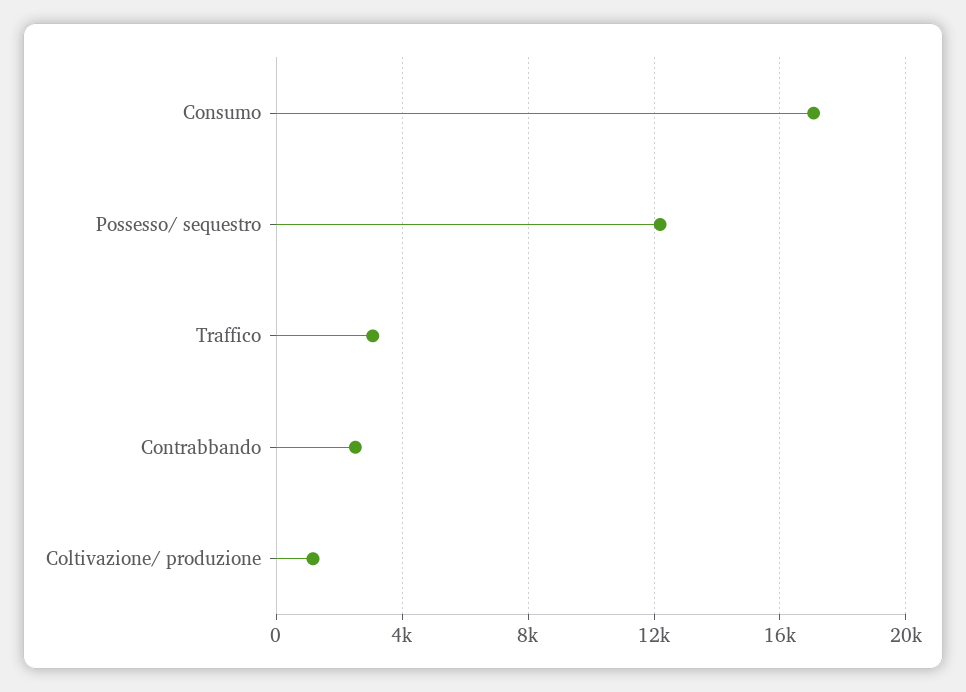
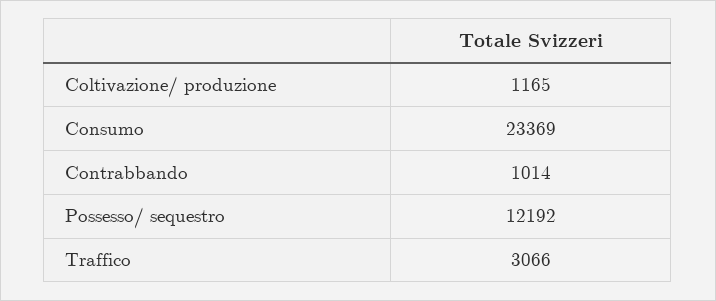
  {
-   "Consumo": 17000,
+   "Consumo": 23369,
    "Possesso/ sequestro": 12192,
    "Traffico": 3066,
-   "Contrabbando": 2500,
+   "Contrabbando": 1014,
    "Coltivazione/ produzione": 1165
  }

